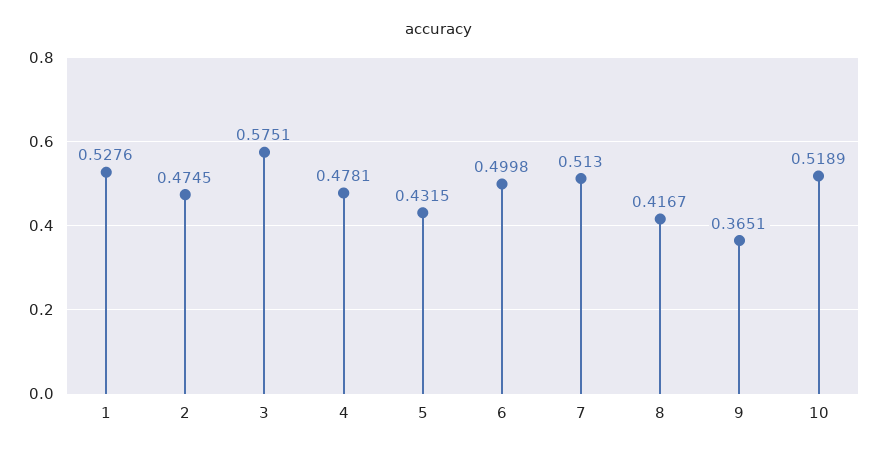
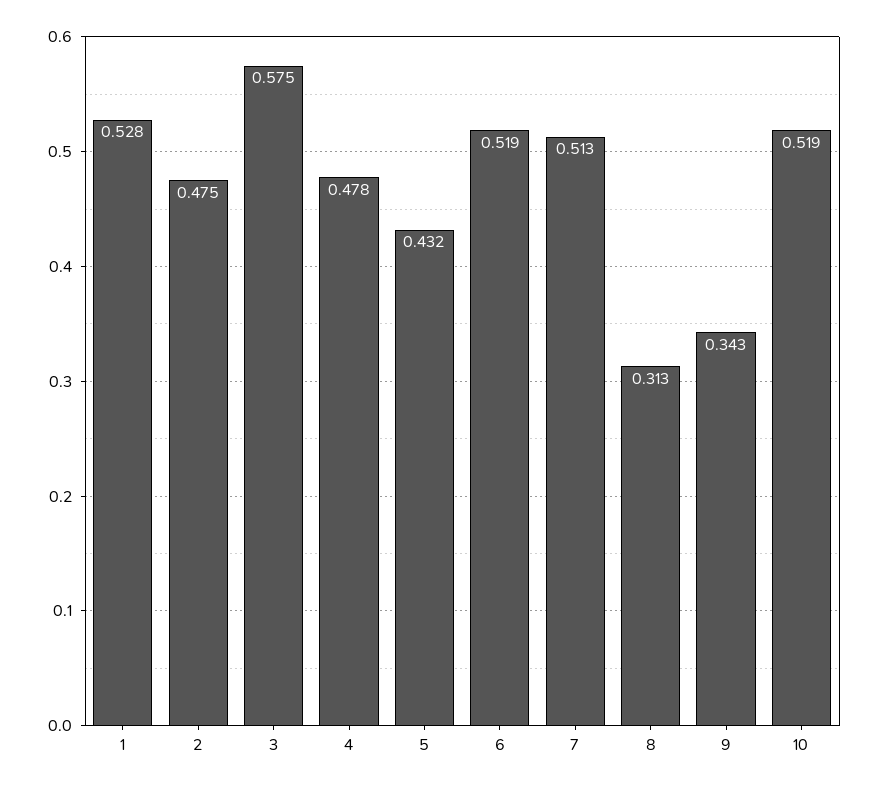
  {
    "1": 0.5276,
    "2": 0.4745,
    "3": 0.5751,
    "4": 0.4781,
    "5": 0.4315,
-   "6": 0.4998,
+   "6": 0.519,
    "7": 0.513,
-   "8": 0.4167,
+   "8": 0.313,
-   "9": 0.3651,
+   "9": 0.343,
    "10": 0.5189
  }

